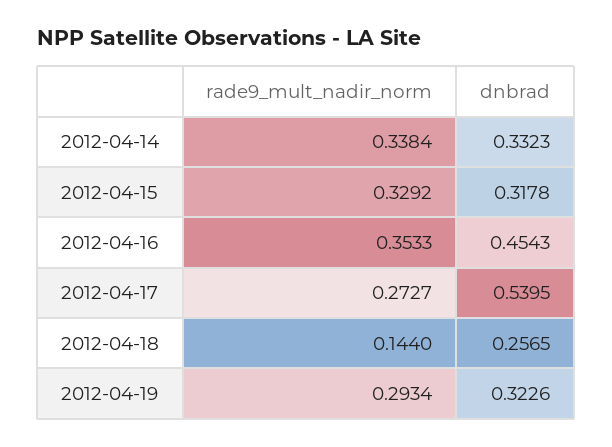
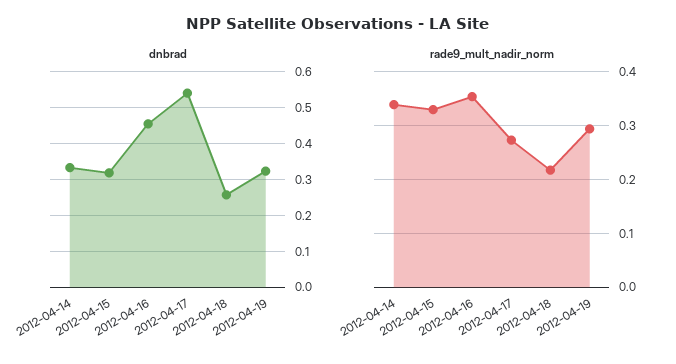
  {
    "rade9_mult_nadir_norm": {
      "2012-04-14": 0.3384,
      "2012-04-15": 0.3292,
      "2012-04-16": 0.3533,
      "2012-04-17": 0.2727,
-     "2012-04-18": 0.144,
+     "2012-04-18": 0.22,
      "2012-04-19": 0.2934
    },
    "dnbrad": {
      "2012-04-14": 0.3323,
      "2012-04-15": 0.3178,
      "2012-04-16": 0.4543,
      "2012-04-17": 0.5395,
      "2012-04-18": 0.2565,
      "2012-04-19": 0.3226
    }
  }

